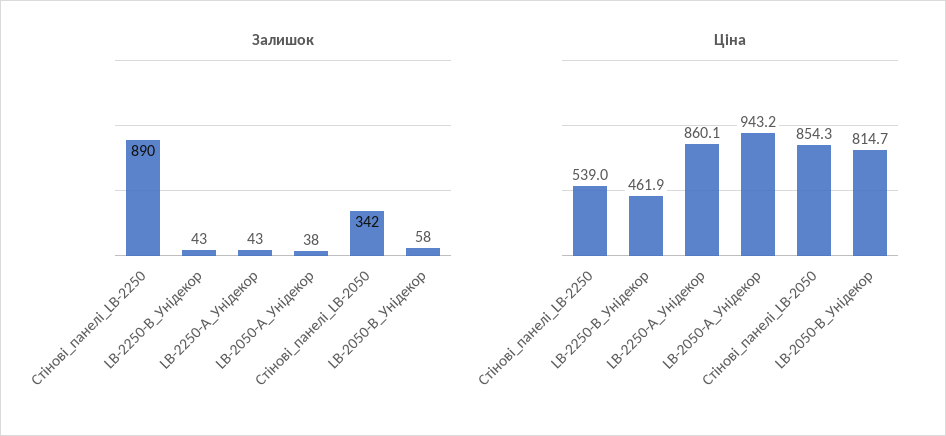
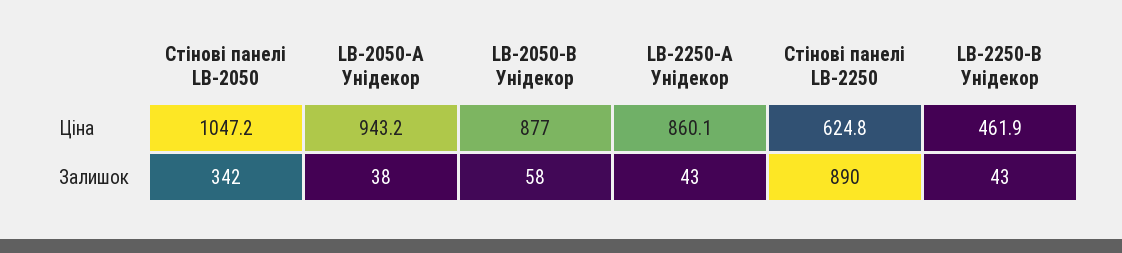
  {
    "Залишок": {
      "Стінові_панелі_LB-2250": 890,
      "LB-2250-В_Унідекор": 43,
      "LB-2250-А_Унідекор": 43,
      "LB-2050-А_Унідекор": 38,
      "Стінові_панелі_LB-2050": 342,
      "LB-2050-В_Унідекор": 58
    },
    "Ціна": {
-     "Стінові_панелі_LB-2250": 539,
+     "Стінові_панелі_LB-2250": 624.8,
      "LB-2250-В_Унідекор": 461.9,
      "LB-2250-А_Унідекор": 860.1,
      "LB-2050-А_Унідекор": 943.2,
-     "Стінові_панелі_LB-2050": 854.3,
+     "Стінові_панелі_LB-2050": 1047.2,
-     "LB-2050-В_Унідекор": 814.7
+     "LB-2050-В_Унідекор": 877
    }
  }

